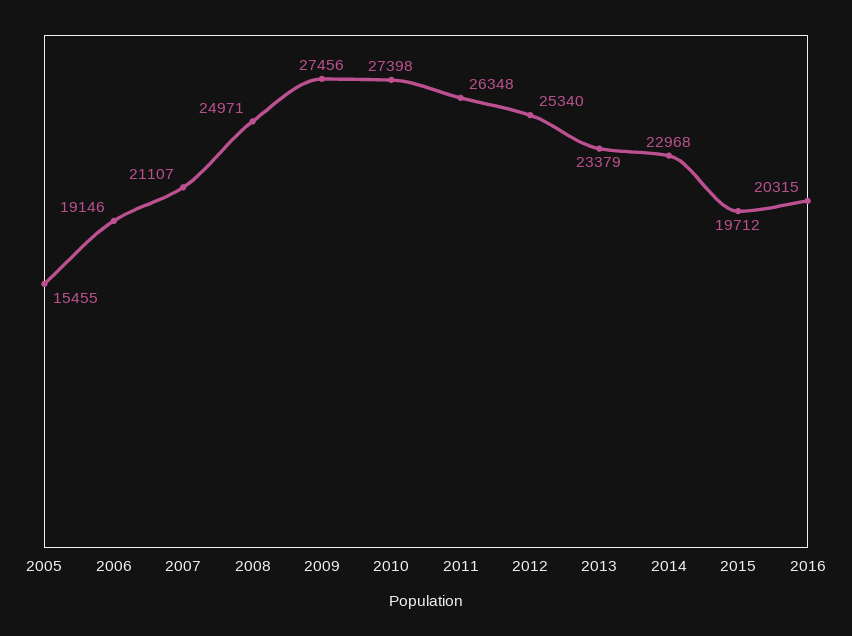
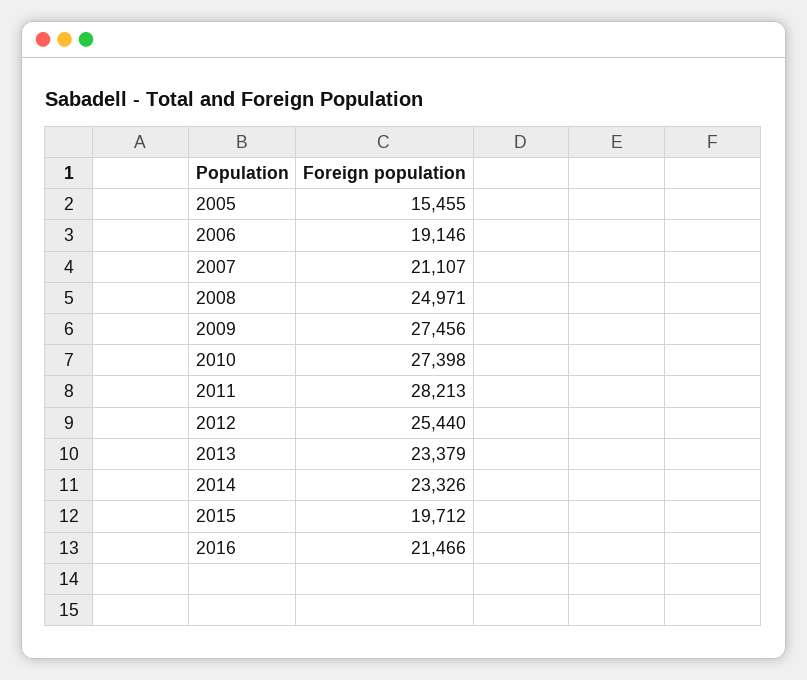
  {
    "2005": 15455,
    "2006": 19146,
    "2007": 21107,
    "2008": 24971,
    "2009": 27456,
    "2010": 27398,
-   "2011": 26348,
+   "2011": 28213,
-   "2012": 25340,
+   "2012": 25440,
    "2013": 23379,
-   "2014": 22968,
+   "2014": 23326,
    "2015": 19712,
-   "2016": 20315
+   "2016": 21466
  }

